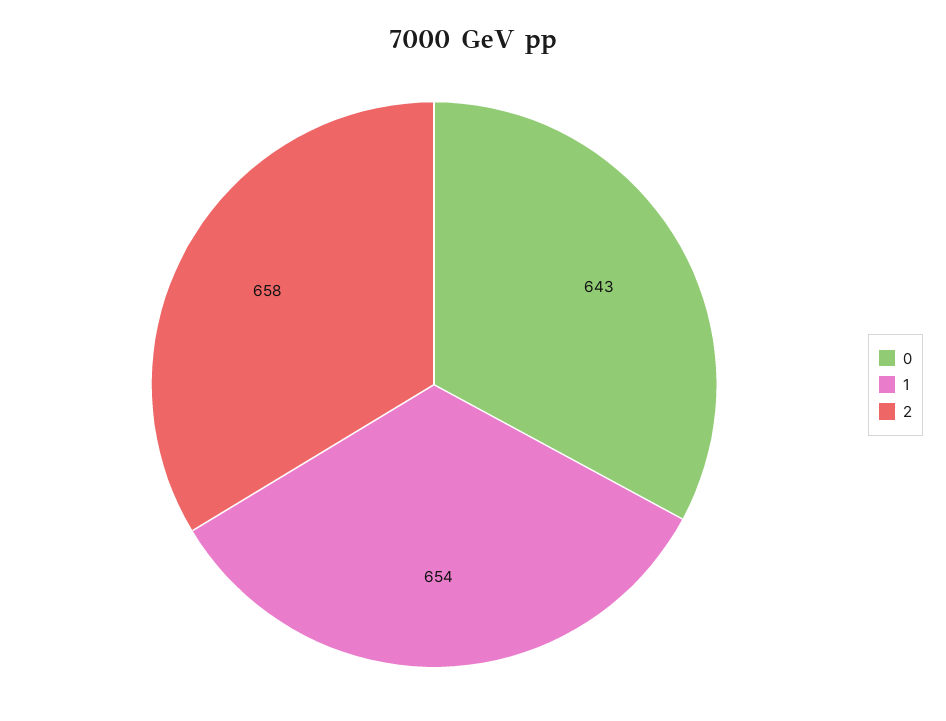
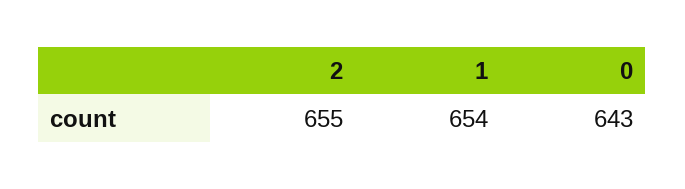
  {
    "0": 643,
    "1": 654,
-   "2": 658
+   "2": 655
  }

